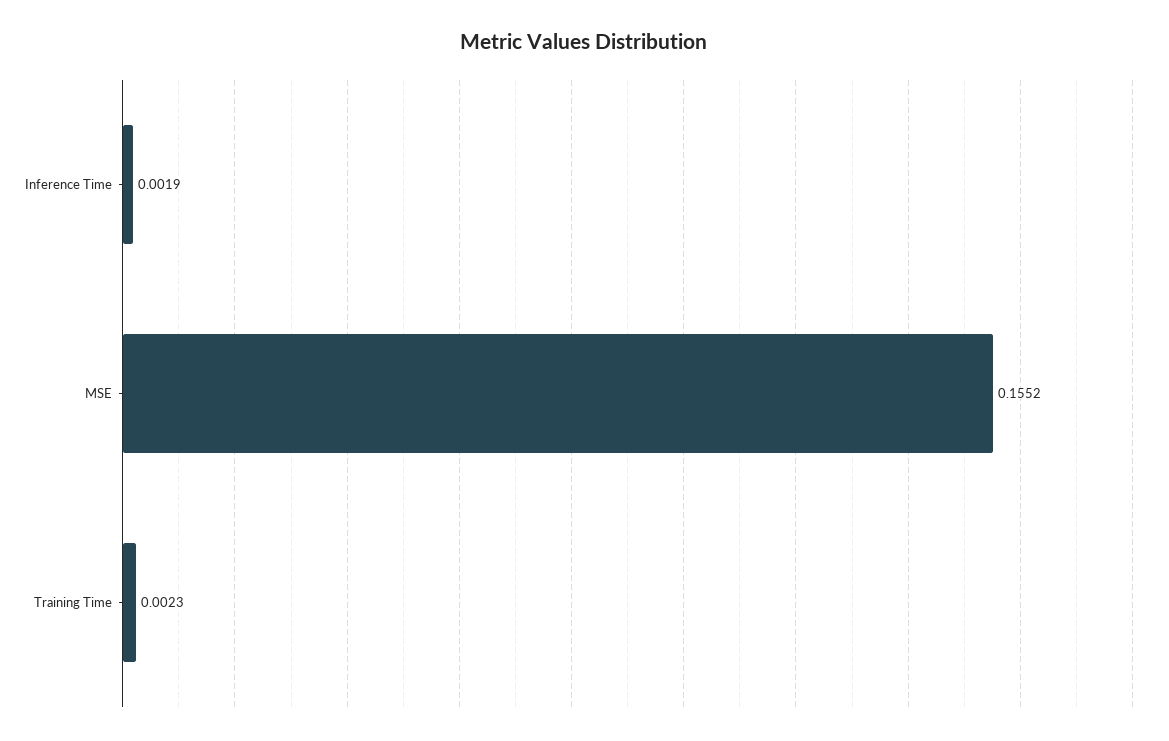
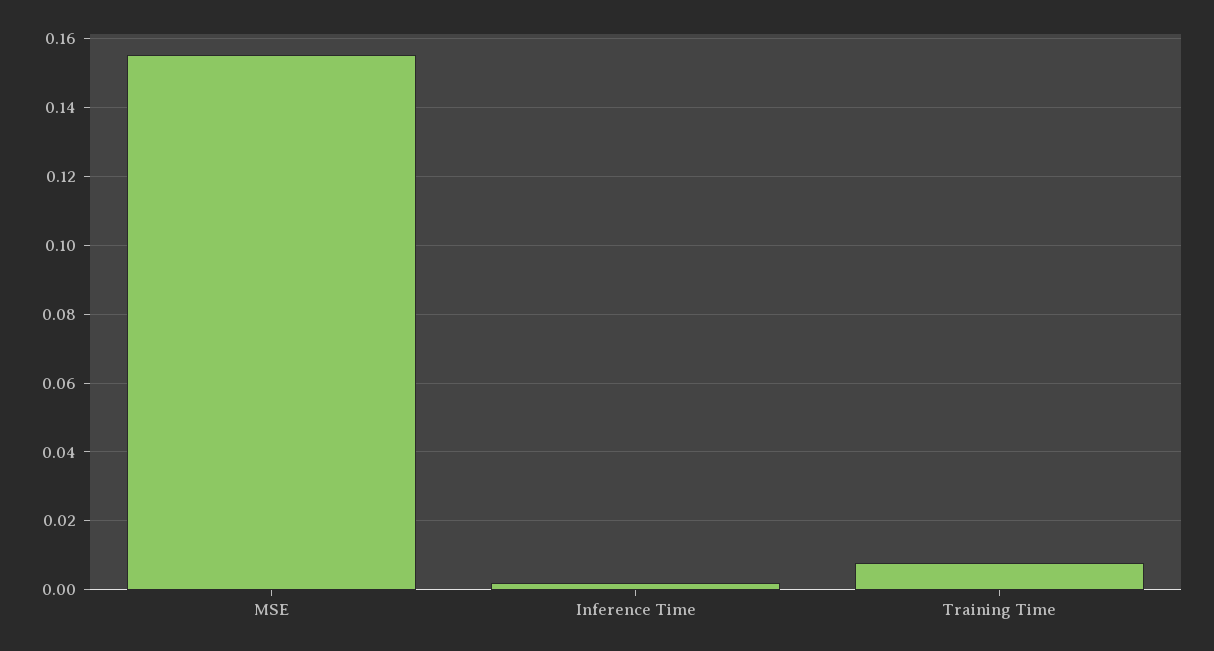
  {
    "Inference Time": 0.0019,
    "MSE": 0.1552,
-   "Training Time": 0.0023
+   "Training Time": 0.008
  }

